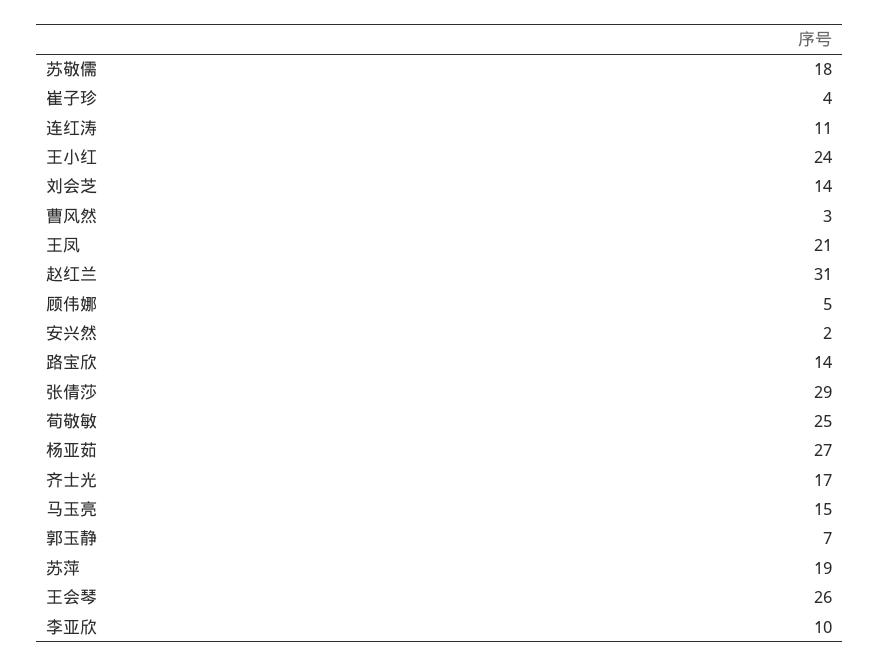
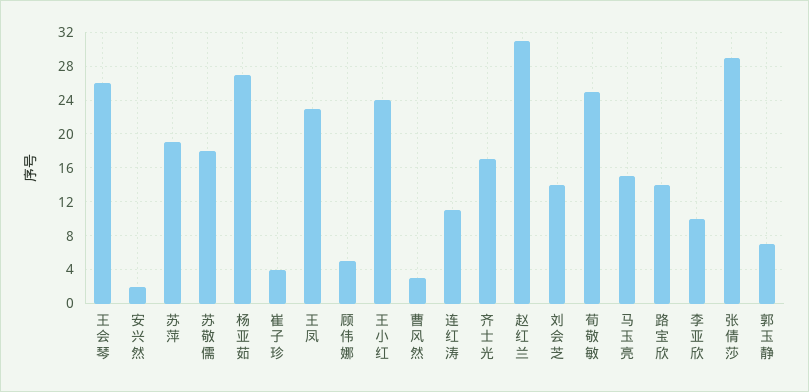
  {
    "苏敬儒": 18,
    "崔子珍": 4,
    "连红涛": 11,
    "王小红": 24,
    "刘会芝": 14,
    "曹风然": 3,
-   "王凤": 21,
+   "王凤": 23,
    "赵红兰": 31,
    "顾伟娜": 5,
    "安兴然": 2,
    "路宝欣": 14,
    "张倩莎": 29,
    "荀敬敏": 25,
    "杨亚茹": 27,
    "齐士光": 17,
    "马玉亮": 15,
    "郭玉静": 7,
    "苏萍": 19,
    "王会琴": 26,
    "李亚欣": 10
  }

